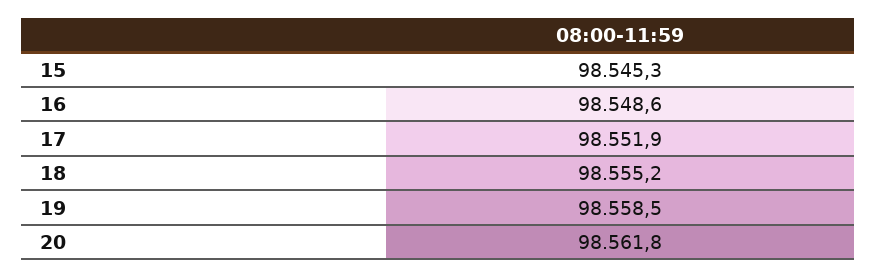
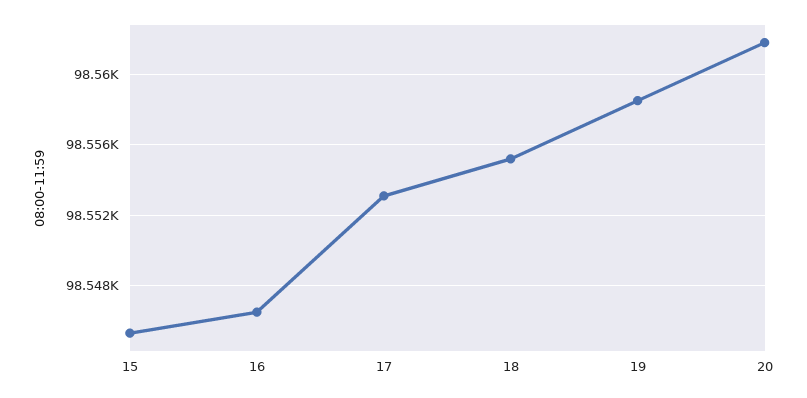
  {
    "15": 98545.3,
-   "16": 98548.6,
+   "16": 98546.5,
-   "17": 98551.9,
+   "17": 98553,
    "18": 98555.2,
    "19": 98558.5,
    "20": 98561.8
  }

